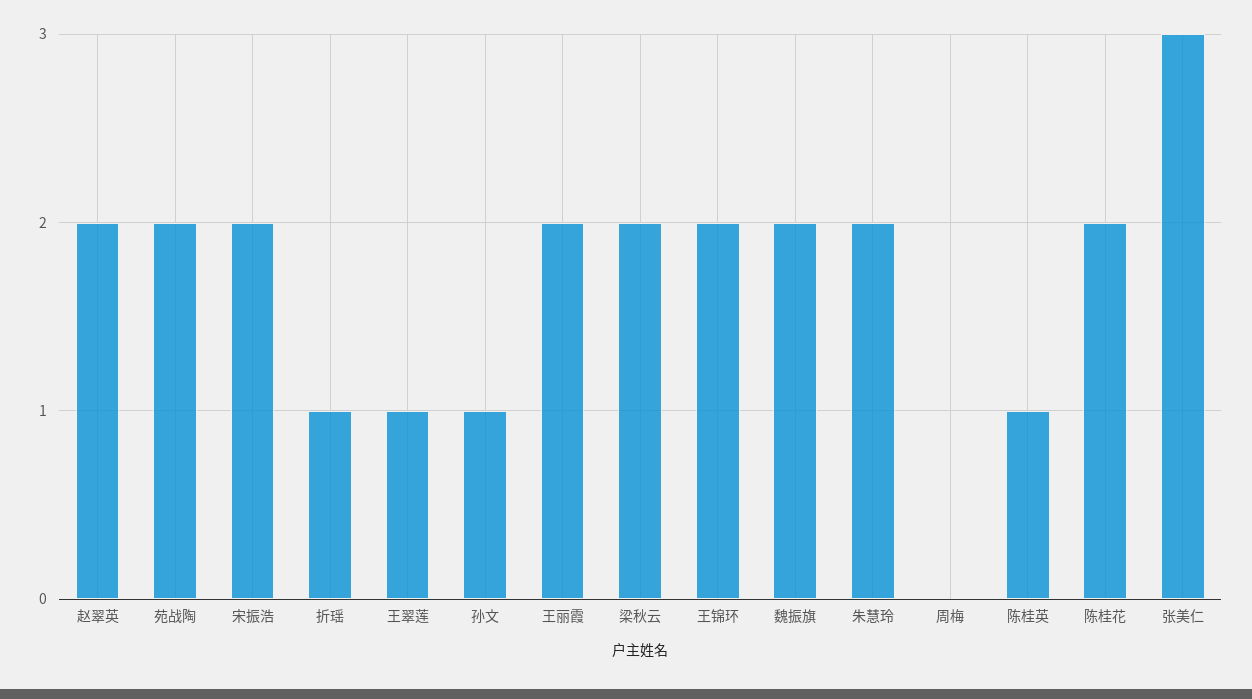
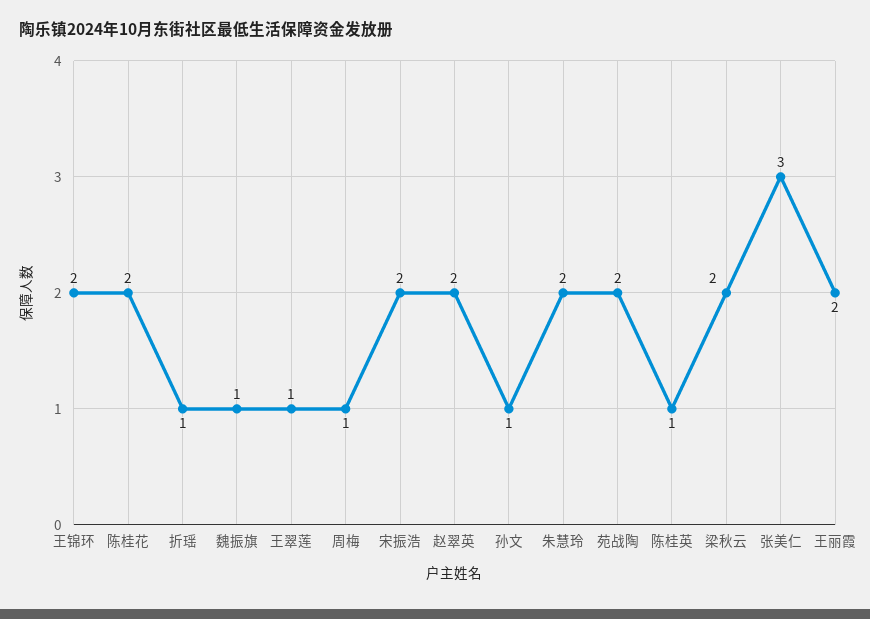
  {
    "赵翠英": 2,
    "苑战陶": 2,
    "宋振浩": 2,
    "折瑶": 1,
    "王翠莲": 1,
    "孙文": 1,
    "王丽霞": 2,
    "梁秋云": 2,
    "王锦环": 2,
-   "魏振旗": 2,
+   "魏振旗": 1,
    "朱慧玲": 2,
-   "周梅": 0,
+   "周梅": 1,
    "陈桂英": 1,
    "陈桂花": 2,
    "张美仁": 3
  }

